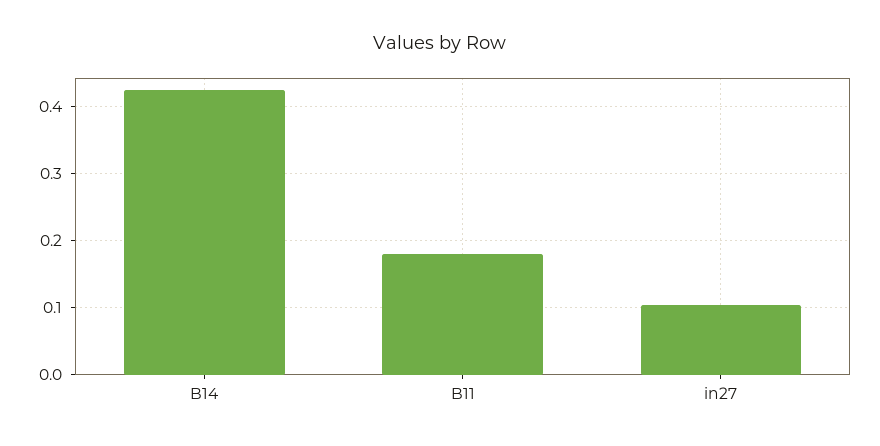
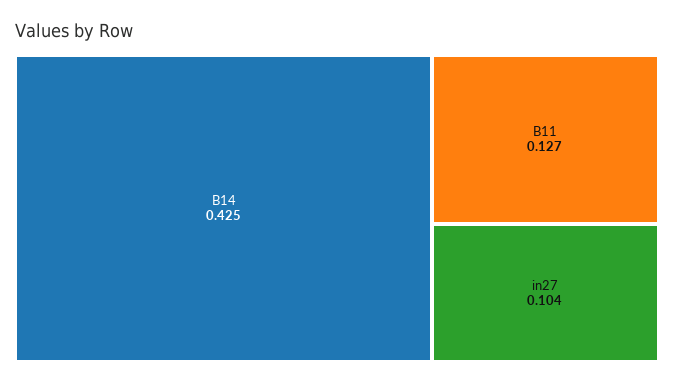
  {
    "B14": 0.425,
-   "B11": 0.18,
+   "B11": 0.127,
    "in27": 0.104
  }

